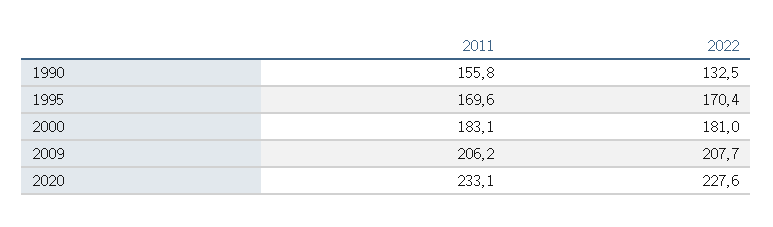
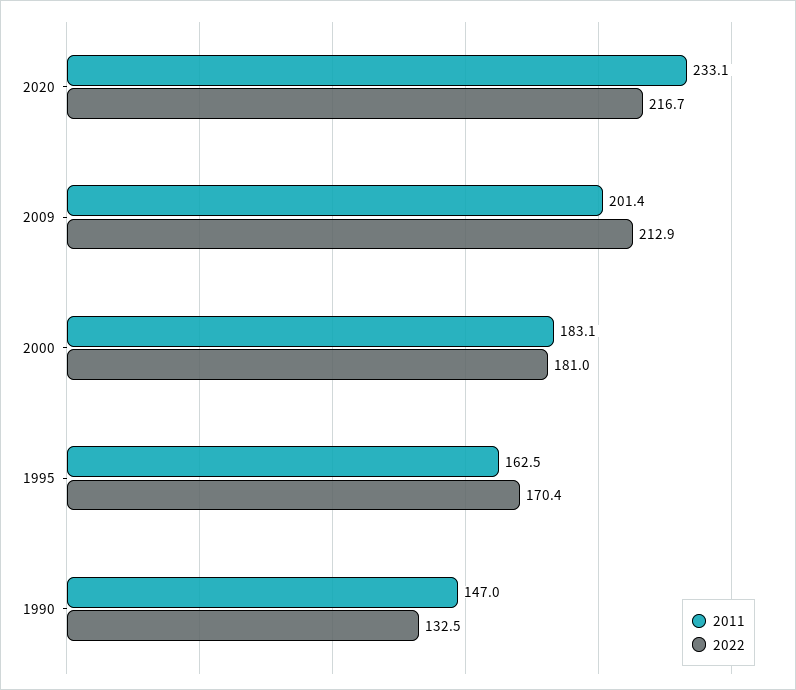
  {
    "2011": {
-     "1990": 155.8,
+     "1990": 147,
-     "1995": 169.6,
+     "1995": 162.5,
      "2000": 183.1,
-     "2009": 206.2,
+     "2009": 201.4,
      "2020": 233.1
    },
    "2022": {
      "1990": 132.5,
      "1995": 170.4,
      "2000": 181,
-     "2009": 207.7,
+     "2009": 212.9,
-     "2020": 227.6
+     "2020": 216.7
    }
  }

